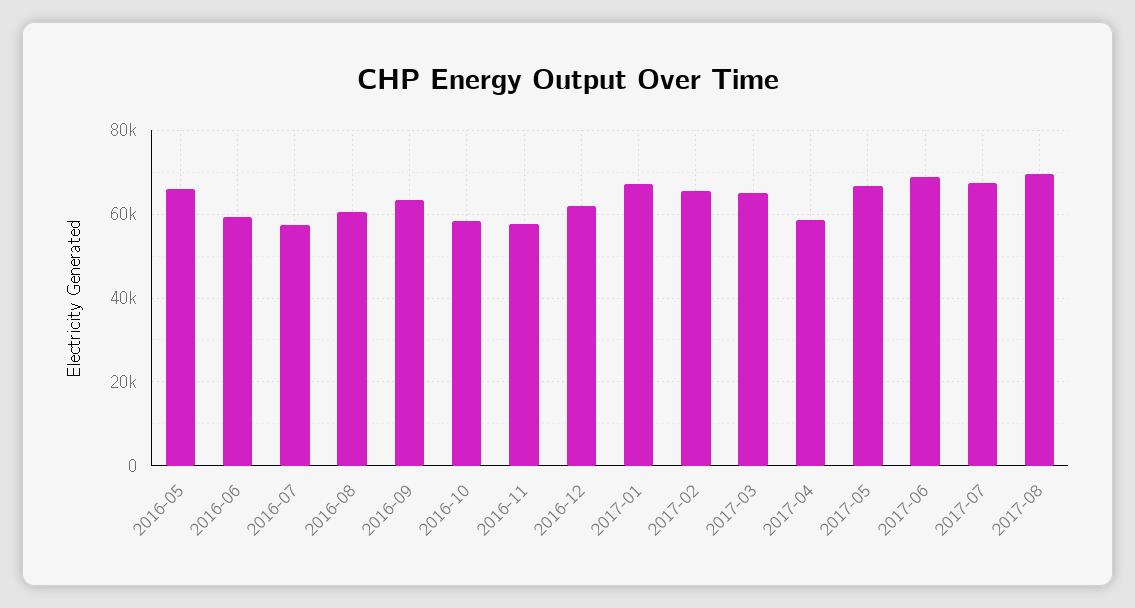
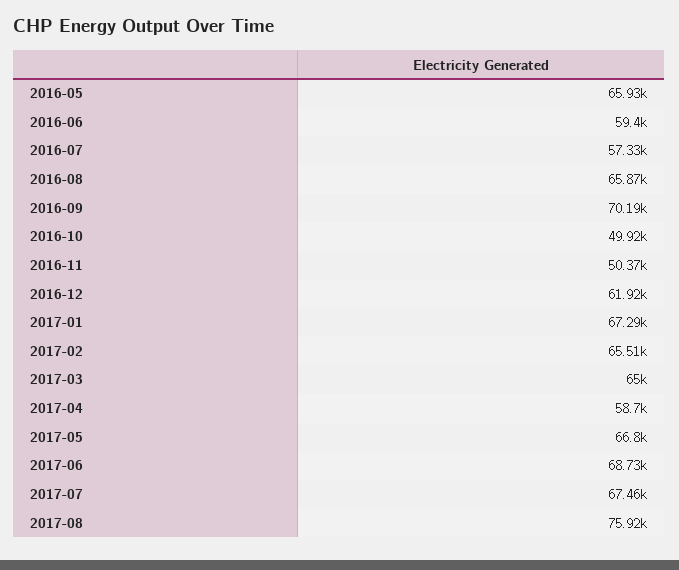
  {
    "2016-05": 65930,
    "2016-06": 59400,
    "2016-07": 57330,
-   "2016-08": 60000,
+   "2016-08": 65870,
-   "2016-09": 64000,
+   "2016-09": 70190,
-   "2016-10": 58000,
+   "2016-10": 49920,
-   "2016-11": 58000,
+   "2016-11": 50370,
    "2016-12": 61920,
    "2017-01": 67290,
    "2017-02": 65510,
    "2017-03": 65000,
    "2017-04": 58700,
    "2017-05": 66800,
    "2017-06": 68730,
    "2017-07": 67460,
-   "2017-08": 70000
+   "2017-08": 75920
  }

